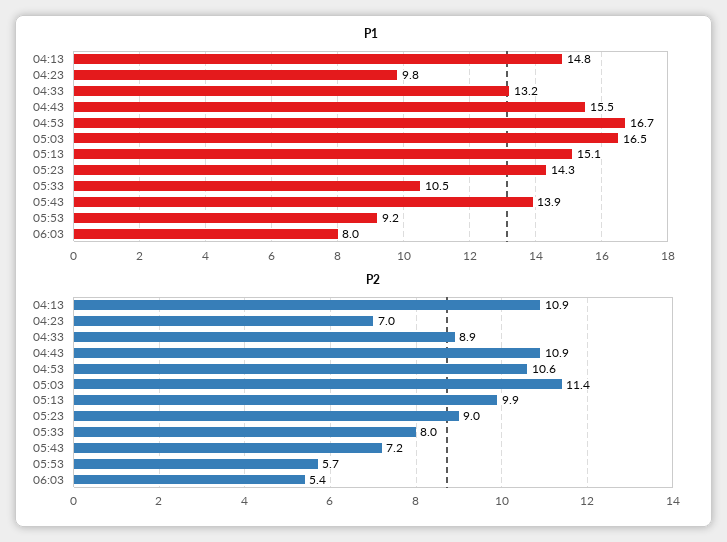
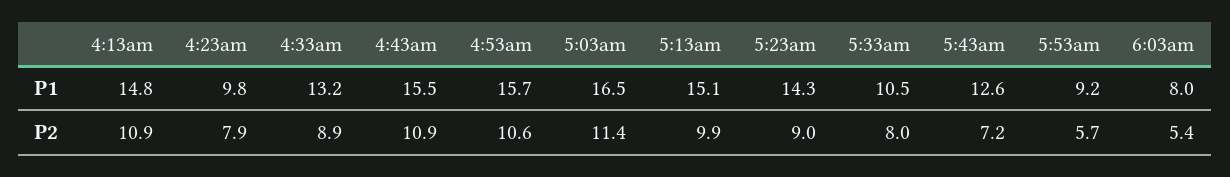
  {
    "P1": {
      "04:13": 14.8,
      "04:23": 9.8,
      "04:33": 13.2,
      "04:43": 15.5,
-     "04:53": 16.7,
+     "04:53": 15.7,
      "05:03": 16.5,
      "05:13": 15.1,
      "05:23": 14.3,
      "05:33": 10.5,
-     "05:43": 13.9,
+     "05:43": 12.6,
      "05:53": 9.2,
      "06:03": 8
    },
    "P2": {
      "04:13": 10.9,
-     "04:23": 7,
+     "04:23": 7.9,
      "04:33": 8.9,
      "04:43": 10.9,
      "04:53": 10.6,
      "05:03": 11.4,
      "05:13": 9.9,
      "05:23": 9,
      "05:33": 8,
      "05:43": 7.2,
      "05:53": 5.7,
      "06:03": 5.4
    }
  }

